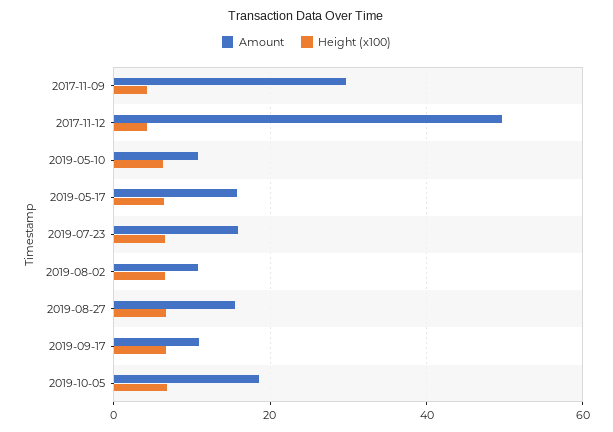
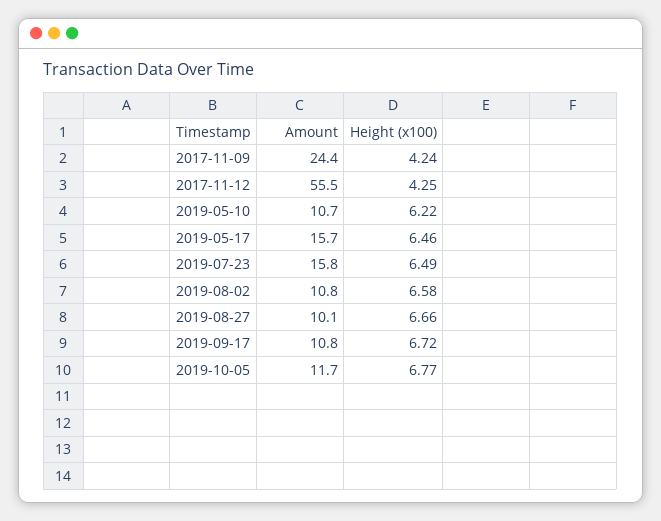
  {
    "Amount": {
-     "2017-11-09": 30,
+     "2017-11-09": 24.4,
-     "2017-11-12": 50,
+     "2017-11-12": 55.5,
      "2019-05-10": 10.7,
      "2019-05-17": 15.7,
      "2019-07-23": 15.8,
      "2019-08-02": 10.8,
-     "2019-08-27": 16,
+     "2019-08-27": 10.1,
      "2019-09-17": 10.8,
-     "2019-10-05": 18
+     "2019-10-05": 11.7
    },
    "Height (x100)": {
      "2017-11-09": 4.24,
      "2017-11-12": 4.25,
      "2019-05-10": 6.22,
      "2019-05-17": 6.46,
      "2019-07-23": 6.49,
      "2019-08-02": 6.58,
      "2019-08-27": 6.66,
      "2019-09-17": 6.72,
      "2019-10-05": 6.77
    }
  }

